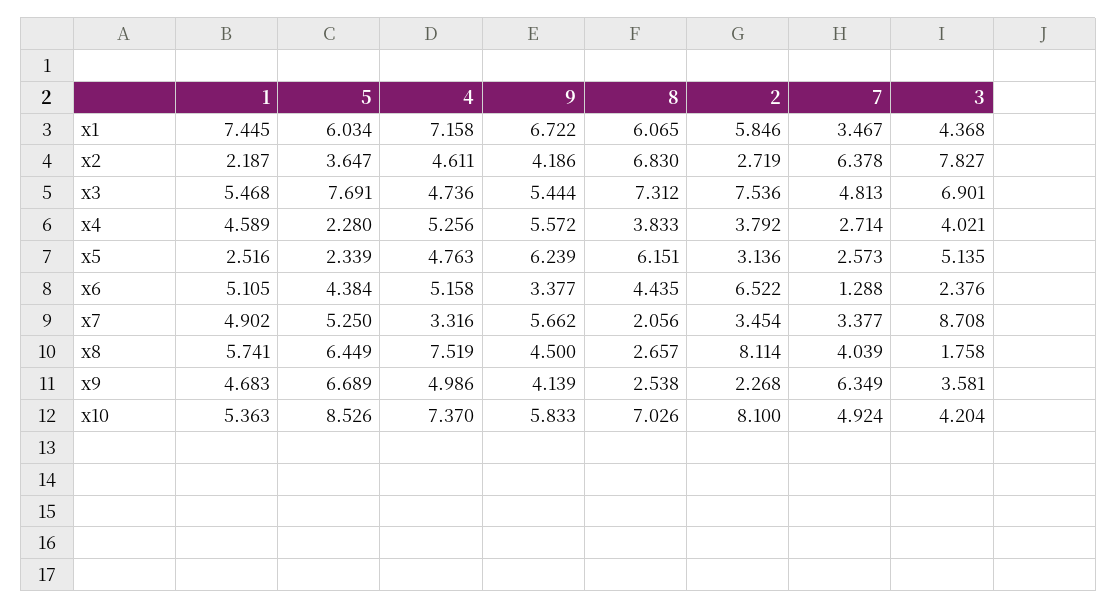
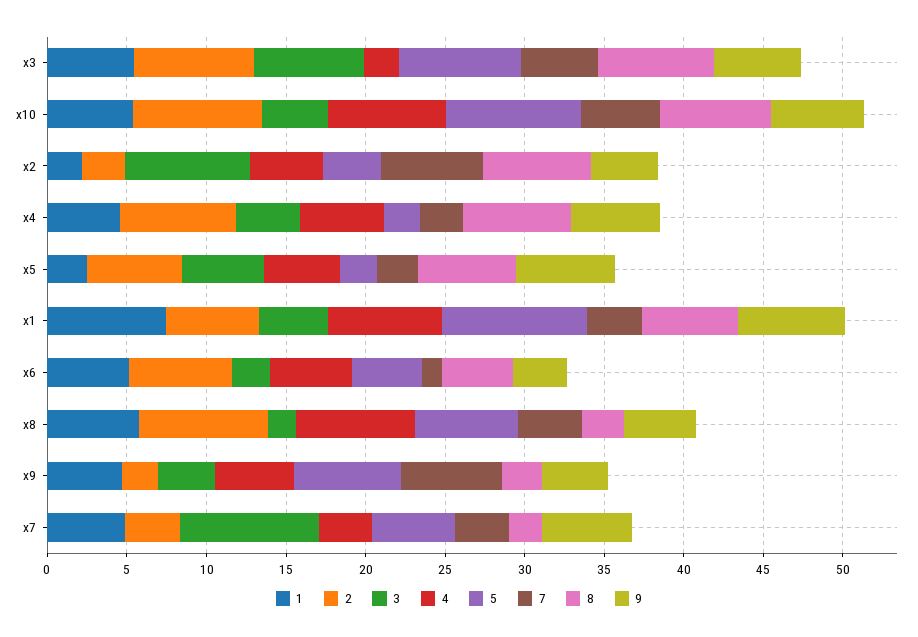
  {
    "1": {
      "x1": 7.445,
      "x2": 2.187,
      "x3": 5.468,
      "x4": 4.589,
      "x5": 2.516,
      "x6": 5.105,
      "x7": 4.902,
      "x8": 5.741,
      "x9": 4.683,
      "x10": 5.363
    },
    "5": {
-     "x1": 6.034,
+     "x1": 9,
      "x2": 3.647,
      "x3": 7.691,
      "x4": 2.28,
      "x5": 2.339,
      "x6": 4.384,
      "x7": 5.25,
      "x8": 6.449,
      "x9": 6.689,
      "x10": 8.526
    },
    "4": {
      "x1": 7.158,
      "x2": 4.611,
-     "x3": 4.736,
+     "x3": 2,
      "x4": 5.256,
      "x5": 4.763,
      "x6": 5.158,
      "x7": 3.316,
      "x8": 7.519,
      "x9": 4.986,
      "x10": 7.37
    },
    "9": {
      "x1": 6.722,
      "x2": 4.186,
      "x3": 5.444,
      "x4": 5.572,
      "x5": 6.239,
      "x6": 3.377,
      "x7": 5.662,
      "x8": 4.5,
      "x9": 4.139,
      "x10": 5.833
    },
    "8": {
      "x1": 6.065,
      "x2": 6.83,
      "x3": 7.312,
-     "x4": 3.833,
+     "x4": 7,
      "x5": 6.151,
      "x6": 4.435,
      "x7": 2.056,
      "x8": 2.657,
      "x9": 2.538,
      "x10": 7.026
    },
    "2": {
      "x1": 5.846,
      "x2": 2.719,
      "x3": 7.536,
-     "x4": 3.792,
+     "x4": 7,
-     "x5": 3.136,
+     "x5": 6,
      "x6": 6.522,
      "x7": 3.454,
      "x8": 8.114,
      "x9": 2.268,
      "x10": 8.1
    },
    "7": {
      "x1": 3.467,
      "x2": 6.378,
      "x3": 4.813,
      "x4": 2.714,
      "x5": 2.573,
      "x6": 1.288,
      "x7": 3.377,
      "x8": 4.039,
      "x9": 6.349,
      "x10": 4.924
    },
    "3": {
      "x1": 4.368,
      "x2": 7.827,
      "x3": 6.901,
      "x4": 4.021,
      "x5": 5.135,
      "x6": 2.376,
      "x7": 8.708,
      "x8": 1.758,
      "x9": 3.581,
      "x10": 4.204
    }
  }

